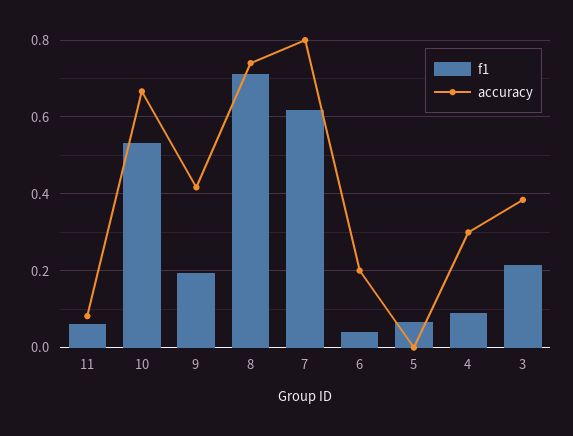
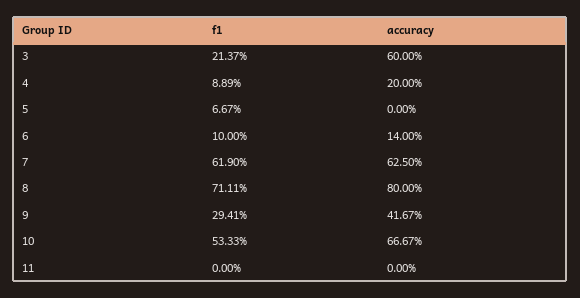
  {
    "f1": {
-     "11": 0.06,
+     "11": 0,
      "10": 0.5333,
-     "9": 0.2,
+     "9": 0.2941,
      "8": 0.7111,
      "7": 0.619,
-     "6": 0.04,
+     "6": 0.1,
      "5": 0.0667,
      "4": 0.0889,
      "3": 0.2137
    },
    "accuracy": {
-     "11": 0.08,
+     "11": 0,
      "10": 0.6667,
      "9": 0.4167,
-     "8": 0.74,
+     "8": 0.8,
-     "7": 0.8,
+     "7": 0.625,
-     "6": 0.2,
+     "6": 0.14,
      "5": 0,
-     "4": 0.3,
+     "4": 0.2,
-     "3": 0.38
+     "3": 0.6
    }
  }

